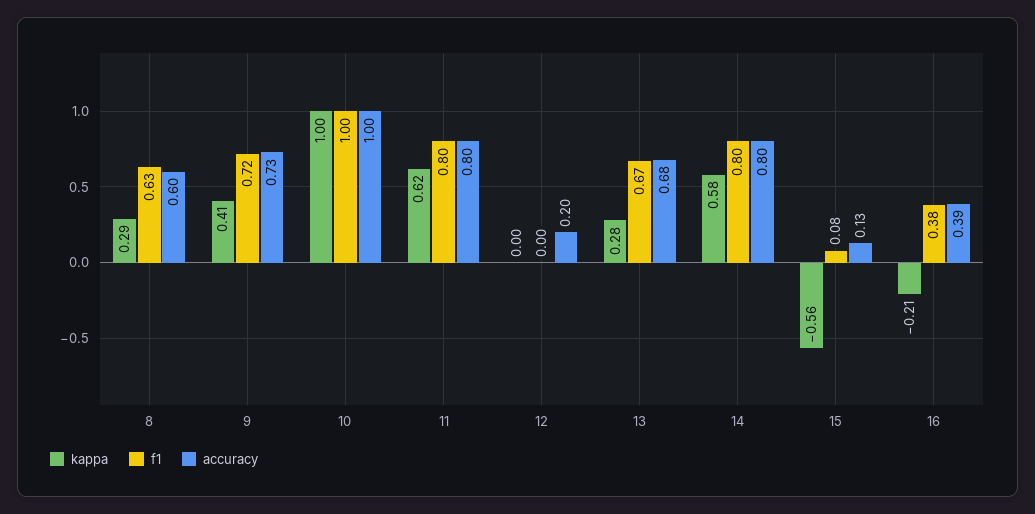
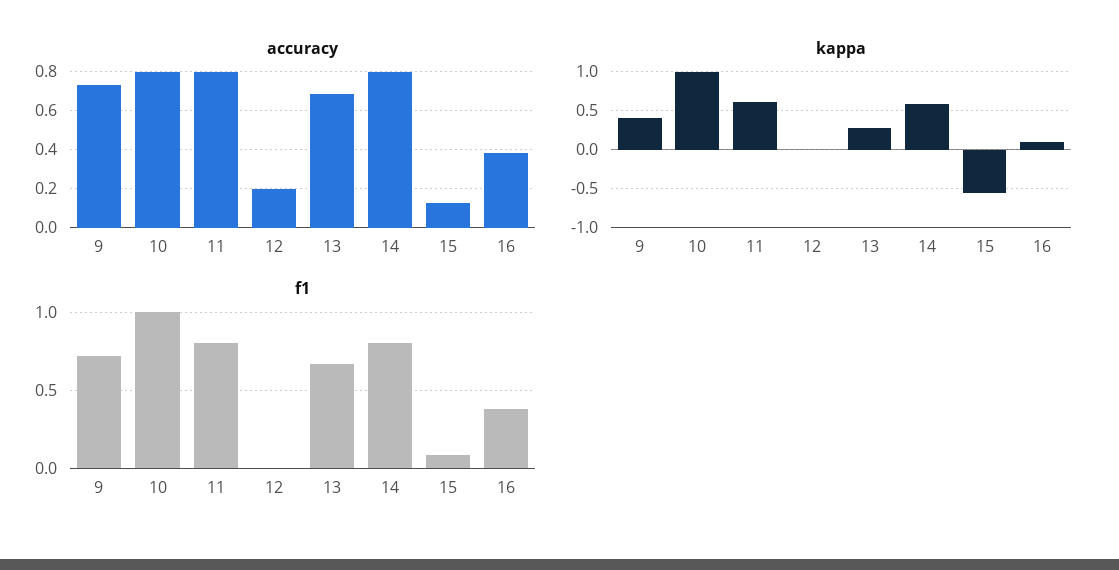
  {
    "kappa": {
-     "8": 0.29,
      "9": 0.41,
      "10": 1,
      "11": 0.62,
      "12": 0,
      "13": 0.28,
      "14": 0.58,
      "15": -0.56,
-     "16": -0.21
+     "16": 0.1
    },
    "f1": {
-     "8": 0.63,
      "9": 0.72,
      "10": 1,
      "11": 0.8,
      "12": 0,
      "13": 0.67,
      "14": 0.8,
      "15": 0.08,
      "16": 0.38
    },
    "accuracy": {
-     "8": 0.6,
      "9": 0.73,
-     "10": 1,
+     "10": 0.8,
      "11": 0.8,
      "12": 0.2,
      "13": 0.68,
      "14": 0.8,
      "15": 0.13,
      "16": 0.39
    }
  }

